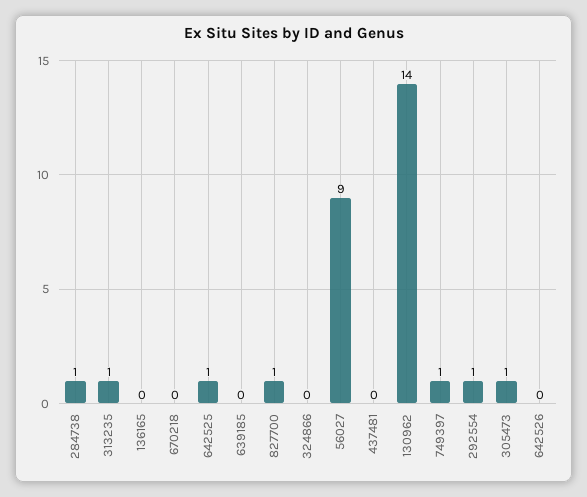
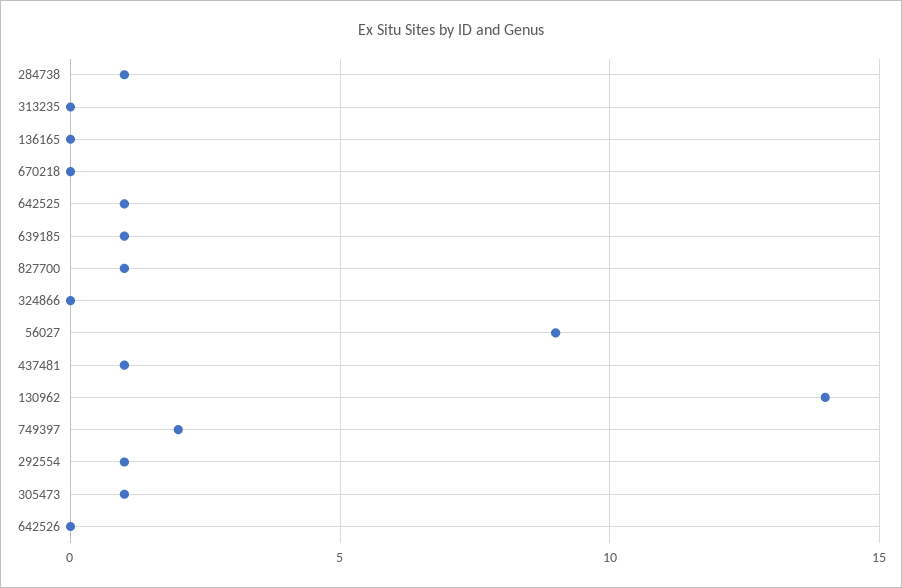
  {
    "284738": 1,
-   "313235": 1,
+   "313235": 0,
    "136165": 0,
    "670218": 0,
    "642525": 1,
-   "639185": 0,
+   "639185": 1,
    "827700": 1,
    "324866": 0,
    "56027": 9,
-   "437481": 0,
+   "437481": 1,
    "130962": 14,
-   "749397": 1,
+   "749397": 2,
    "292554": 1,
    "305473": 1,
    "642526": 0
  }

